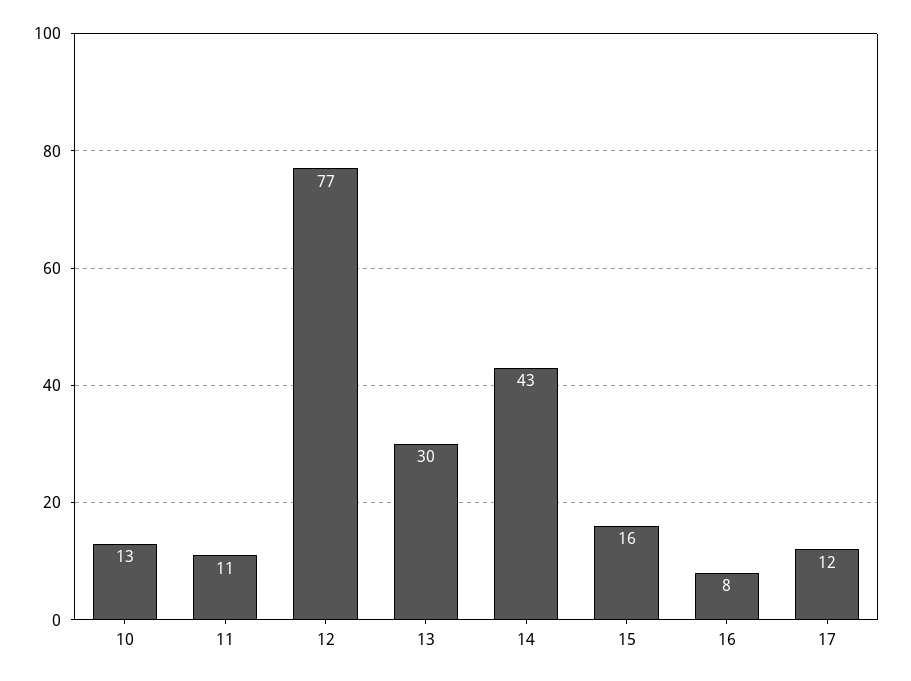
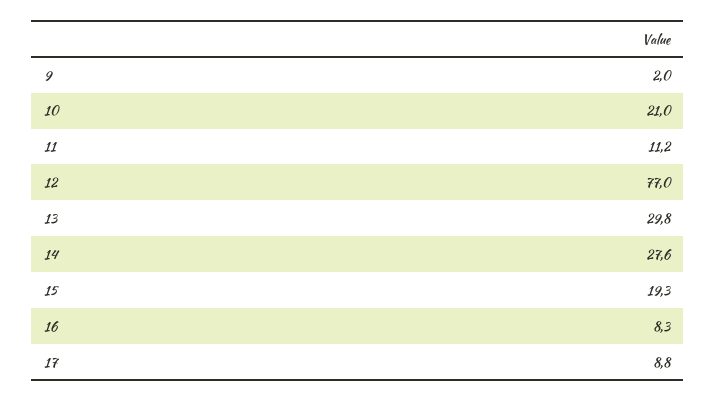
  {
-   "10": 13,
+   "10": 21,
    "11": 11.2,
    "12": 77,
    "13": 29.8,
-   "14": 43,
+   "14": 27.6,
-   "15": 16,
+   "15": 19.3,
    "16": 8.3,
-   "17": 12
+   "17": 8.8,
+   "9": 2
  }

